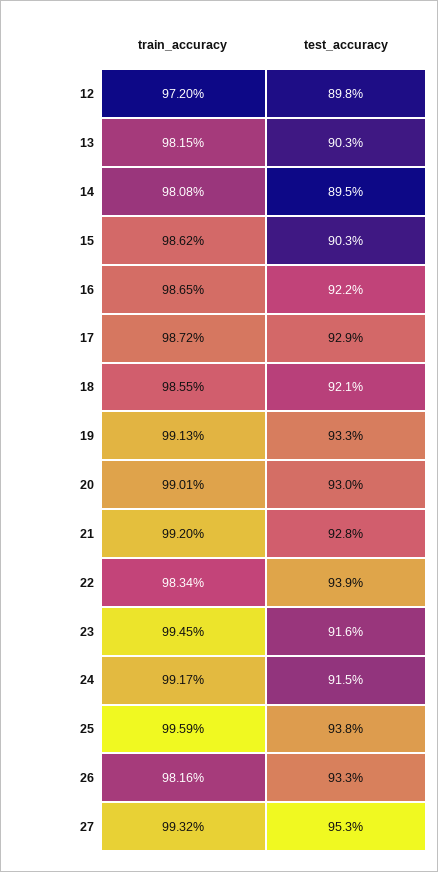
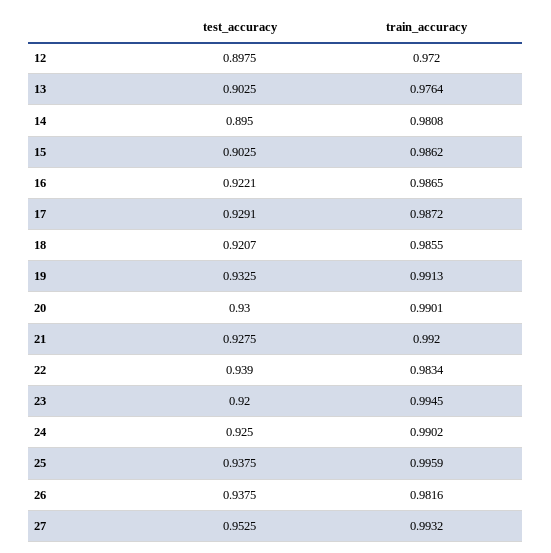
  {
    "train_accuracy": {
      "12": 0.972,
-     "13": 0.9815,
+     "13": 0.9764,
      "14": 0.9808,
      "15": 0.9862,
      "16": 0.9865,
      "17": 0.9872,
      "18": 0.9855,
      "19": 0.9913,
      "20": 0.9901,
      "21": 0.992,
      "22": 0.9834,
      "23": 0.9945,
-     "24": 0.9917,
+     "24": 0.9902,
      "25": 0.9959,
      "26": 0.9816,
      "27": 0.9932
    },
    "test_accuracy": {
      "12": 0.8975,
      "13": 0.9025,
      "14": 0.895,
      "15": 0.9025,
      "16": 0.9221,
      "17": 0.9291,
      "18": 0.9207,
      "19": 0.9325,
      "20": 0.93,
      "21": 0.9275,
      "22": 0.939,
-     "23": 0.916,
+     "23": 0.92,
-     "24": 0.915,
+     "24": 0.925,
      "25": 0.9375,
-     "26": 0.933,
+     "26": 0.9375,
      "27": 0.9525
    }
  }

